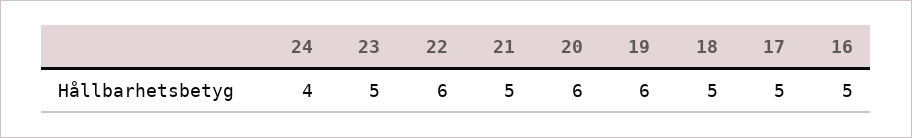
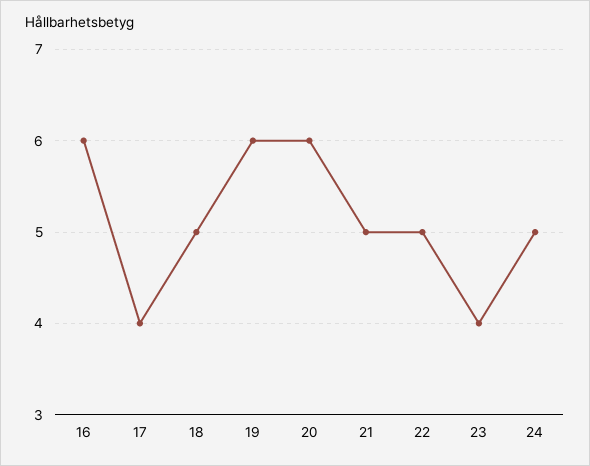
  {
-   "24": 4,
+   "24": 5,
-   "23": 5,
+   "23": 4,
-   "22": 6,
+   "22": 5,
    "21": 5,
    "20": 6,
    "19": 6,
    "18": 5,
-   "17": 5,
+   "17": 4,
-   "16": 5
+   "16": 6
  }

